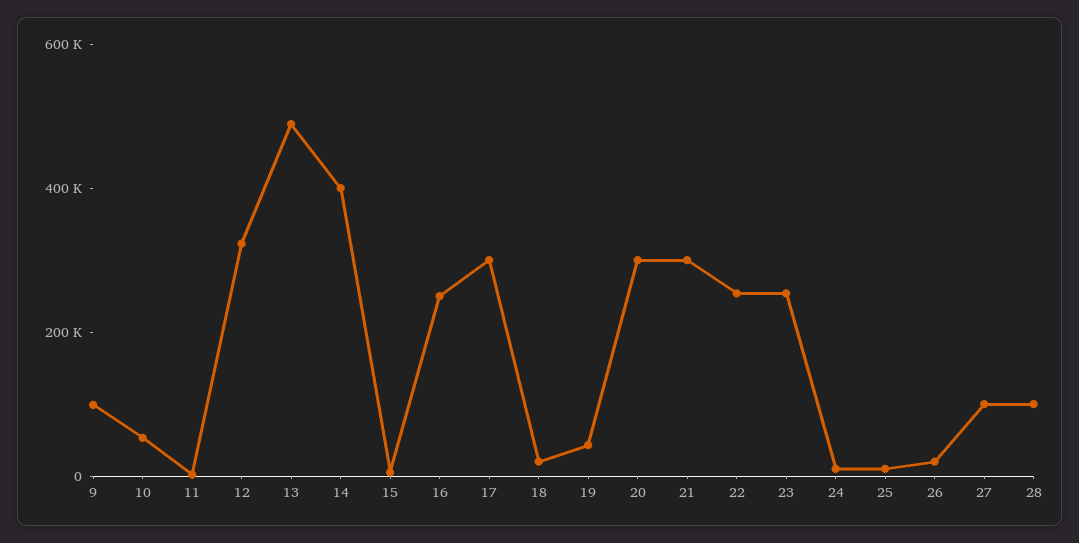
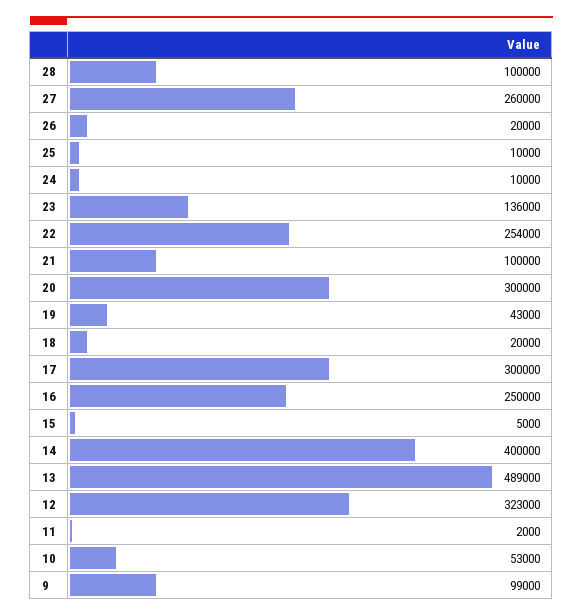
  {
    "9": 99000,
    "10": 53000,
    "11": 2000,
    "12": 323000,
    "13": 489000,
    "14": 400000,
    "15": 5000,
    "16": 250000,
    "17": 300000,
    "18": 20000,
    "19": 43000,
    "20": 300000,
-   "21": 300000,
+   "21": 100000,
    "22": 254000,
-   "23": 250000,
+   "23": 136000,
    "24": 10000,
    "25": 10000,
    "26": 20000,
-   "27": 100000,
+   "27": 260000,
    "28": 100000
  }

